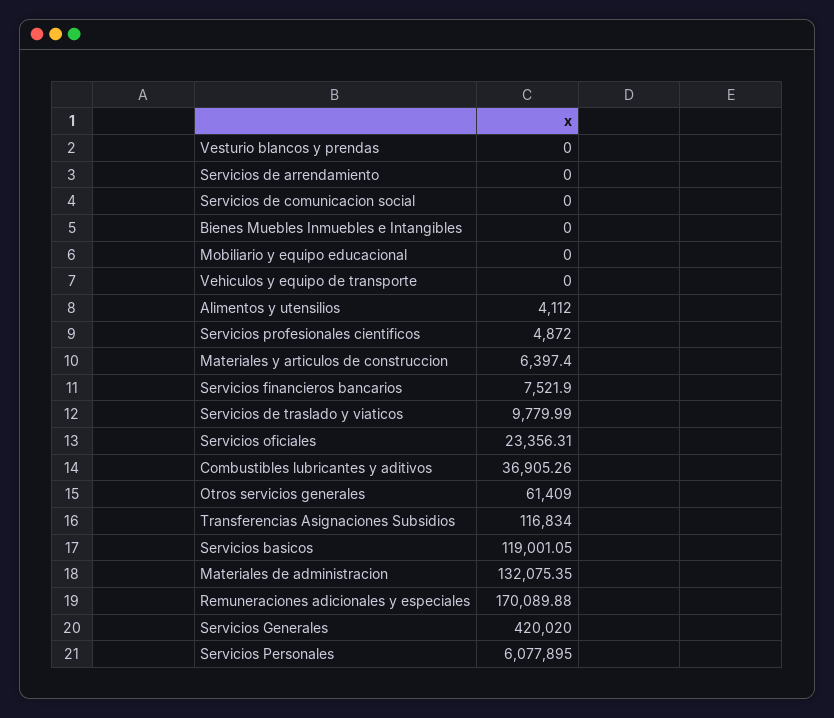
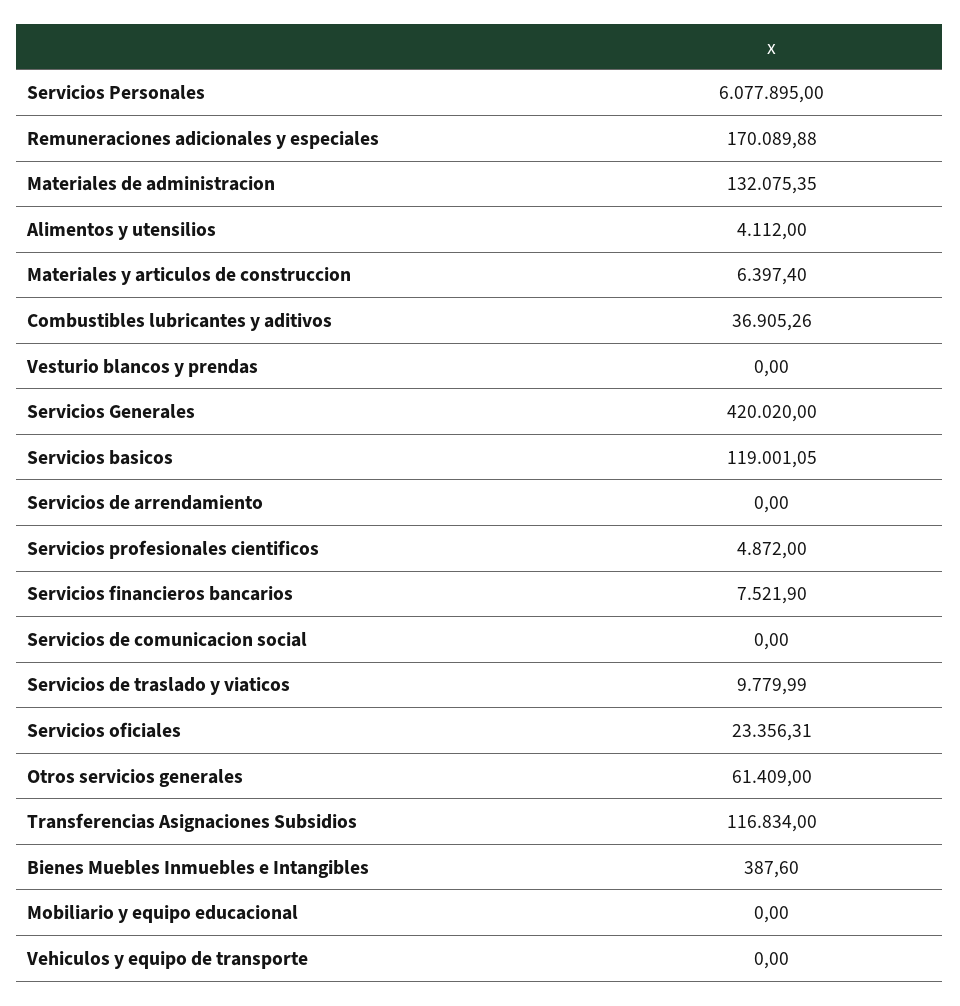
  {
    "Vesturio blancos y prendas": 0,
    "Servicios de arrendamiento": 0,
    "Servicios de comunicacion social": 0,
-   "Bienes Muebles Inmuebles e Intangibles": 0,
+   "Bienes Muebles Inmuebles e Intangibles": 387.6,
    "Mobiliario y equipo educacional": 0,
    "Vehiculos y equipo de transporte": 0,
    "Alimentos y utensilios": 4112,
    "Servicios profesionales cientificos": 4872,
    "Materiales y articulos de construccion": 6397.4,
    "Servicios financieros bancarios": 7521.9,
    "Servicios de traslado y viaticos": 9779.99,
    "Servicios oficiales": 23356.31,
    "Combustibles lubricantes y aditivos": 36905.26,
    "Otros servicios generales": 61409,
    "Transferencias Asignaciones Subsidios": 116834,
    "Servicios basicos": 119001.05,
    "Materiales de administracion": 132075.35,
    "Remuneraciones adicionales y especiales": 170089.88,
    "Servicios Generales": 420020,
    "Servicios Personales": 6077895
  }

